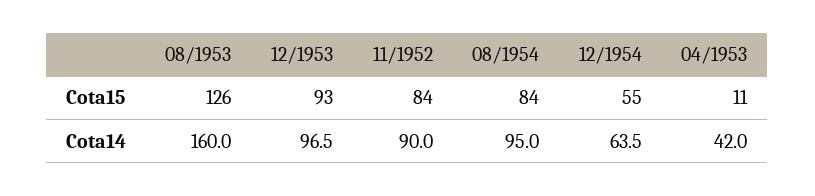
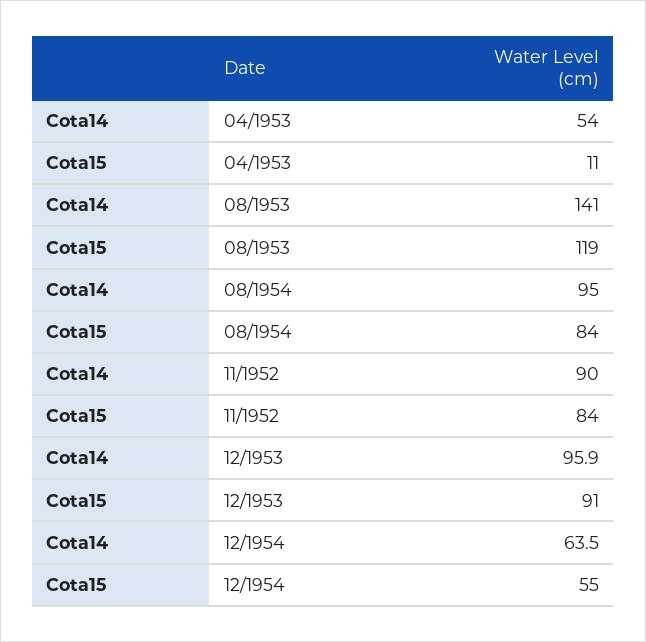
  {
    "08/1953": {
-     "Cota15": 126,
+     "Cota15": 119,
-     "Cota14": 160
+     "Cota14": 141
    },
    "12/1953": {
-     "Cota15": 93,
+     "Cota15": 91,
-     "Cota14": 96.5
+     "Cota14": 95.9
    },
    "11/1952": {
      "Cota15": 84,
      "Cota14": 90
    },
    "08/1954": {
      "Cota15": 84,
      "Cota14": 95
    },
    "12/1954": {
      "Cota15": 55,
      "Cota14": 63.5
    },
    "04/1953": {
      "Cota15": 11,
-     "Cota14": 42
+     "Cota14": 54
    }
  }

